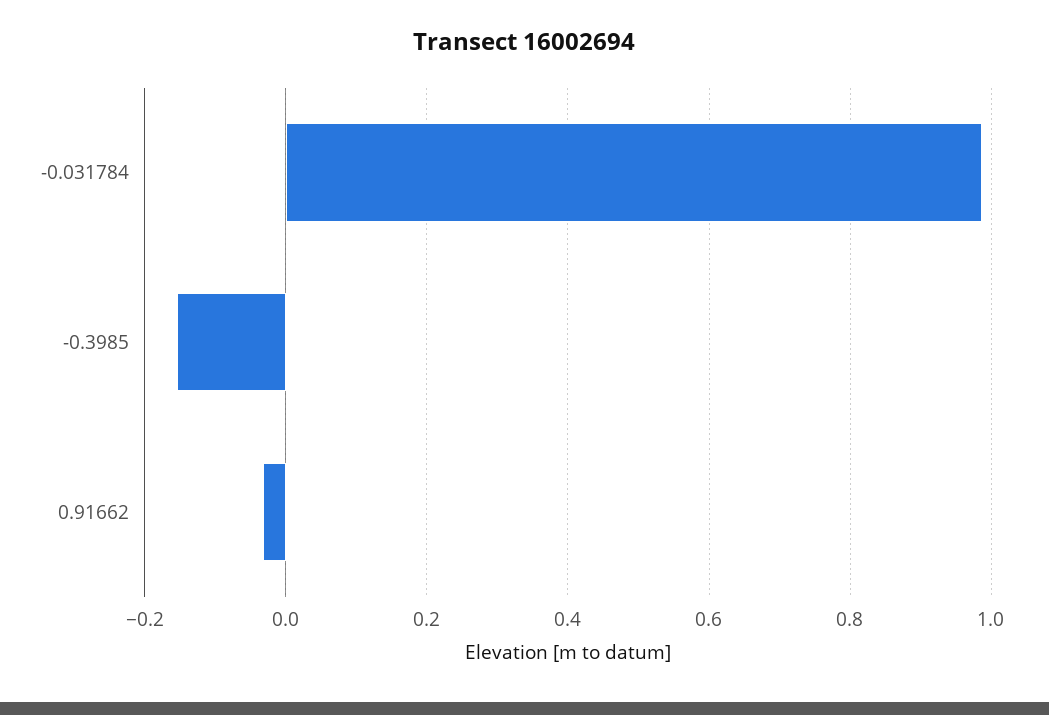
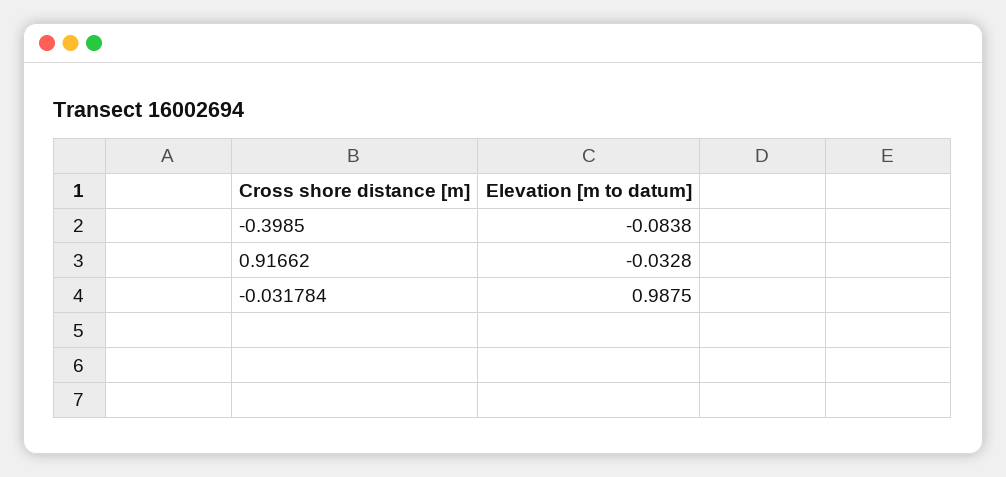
  {
    "-0.031784": 0.9875,
-   "-0.3985": -0.16,
+   "-0.3985": -0.0838,
    "0.91662": -0.0328
  }

